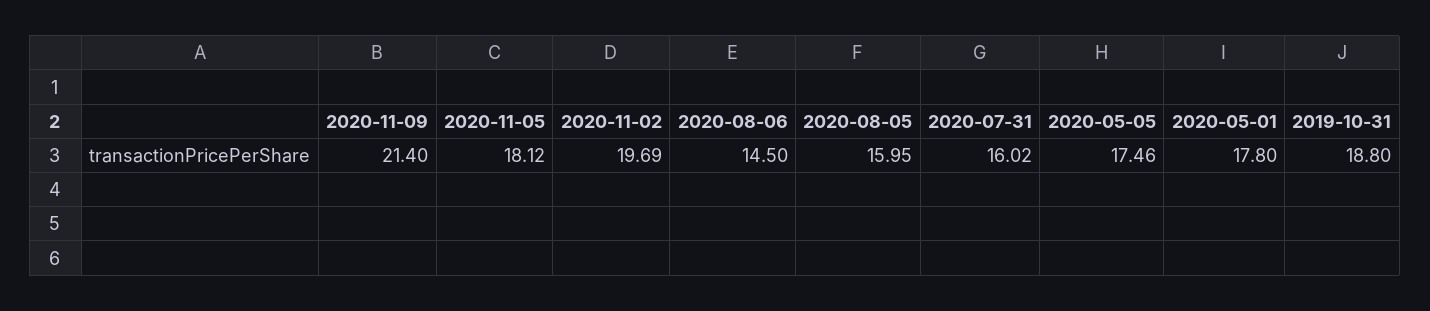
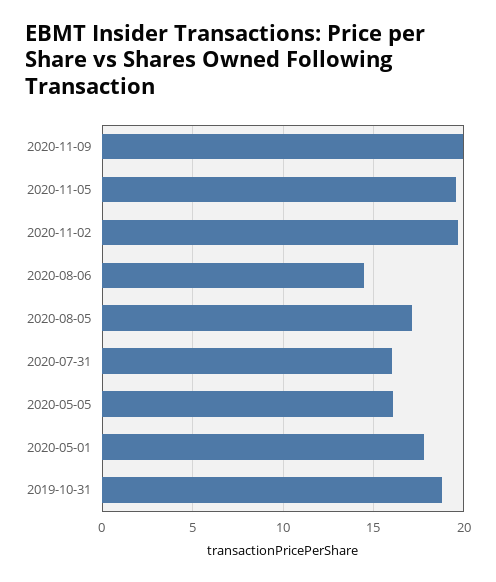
  {
-   "2020-11-09": 21.4,
+   "2020-11-09": 20,
-   "2020-11-05": 18.12,
+   "2020-11-05": 19.5,
    "2020-11-02": 19.69,
    "2020-08-06": 14.5,
-   "2020-08-05": 15.95,
+   "2020-08-05": 17,
    "2020-07-31": 16.02,
-   "2020-05-05": 17.46,
+   "2020-05-05": 16,
    "2020-05-01": 17.8,
    "2019-10-31": 18.8
  }

